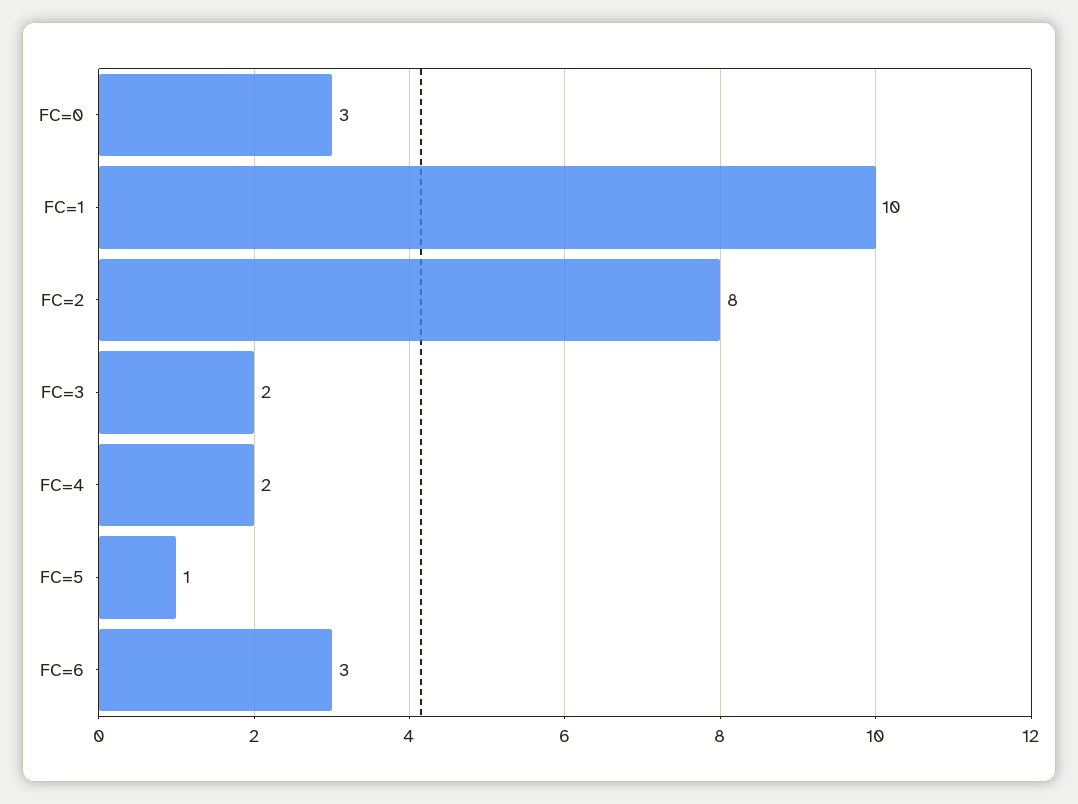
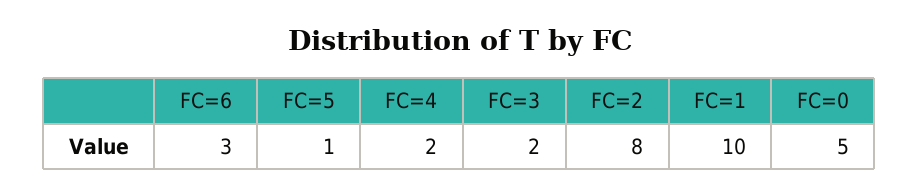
  {
-   "FC=0": 3,
+   "FC=0": 5,
    "FC=1": 10,
    "FC=2": 8,
    "FC=3": 2,
    "FC=4": 2,
    "FC=5": 1,
    "FC=6": 3
  }

